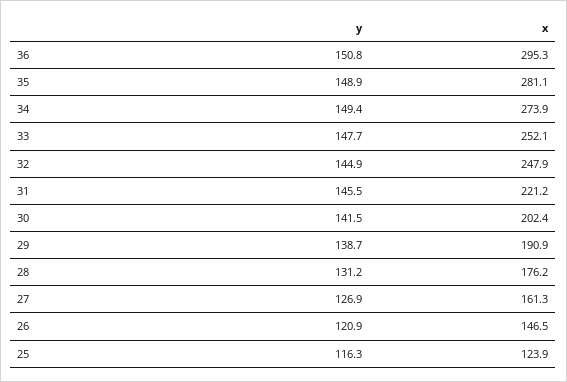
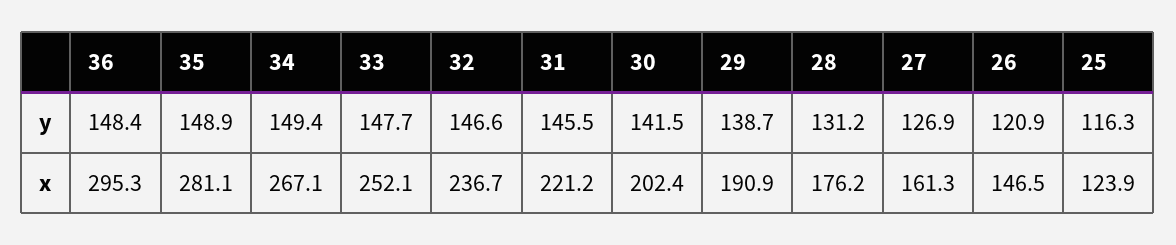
  {
    "y": {
-     "36": 150.8,
+     "36": 148.4,
      "35": 148.9,
      "34": 149.4,
      "33": 147.7,
-     "32": 144.9,
+     "32": 146.6,
      "31": 145.5,
      "30": 141.5,
      "29": 138.7,
      "28": 131.2,
      "27": 126.9,
      "26": 120.9,
      "25": 116.3
    },
    "x": {
      "36": 295.3,
      "35": 281.1,
-     "34": 273.9,
+     "34": 267.1,
      "33": 252.1,
-     "32": 247.9,
+     "32": 236.7,
      "31": 221.2,
      "30": 202.4,
      "29": 190.9,
      "28": 176.2,
      "27": 161.3,
      "26": 146.5,
      "25": 123.9
    }
  }

